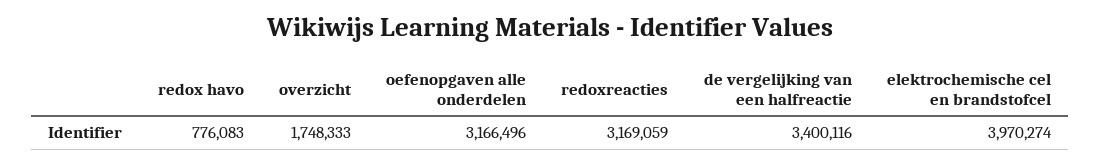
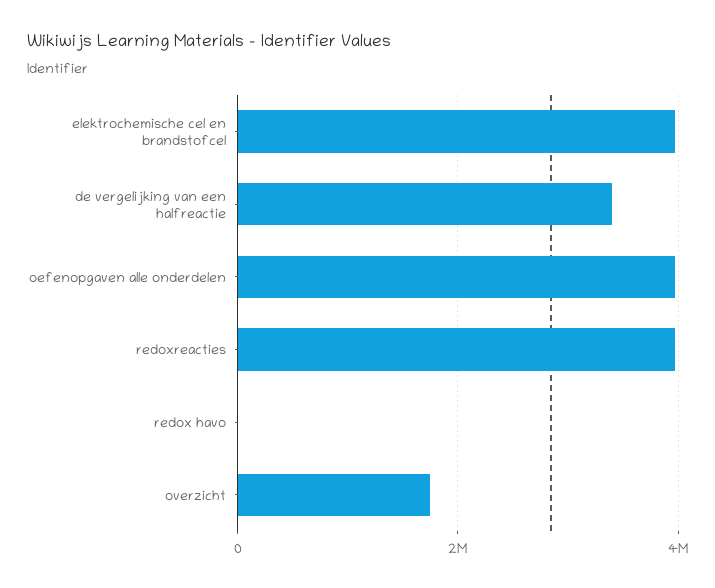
  {
-   "redox havo": 776083,
+   "redox havo": 0,
    "overzicht": 1748333,
-   "oefenopgaven alle onderdelen": 3166496,
+   "oefenopgaven alle onderdelen": 4000000,
-   "redoxreacties": 3169059,
+   "redoxreacties": 4000000,
    "de vergelijking van een halfreactie": 3400116,
    "elektrochemische cel en brandstofcel": 3970274
  }

